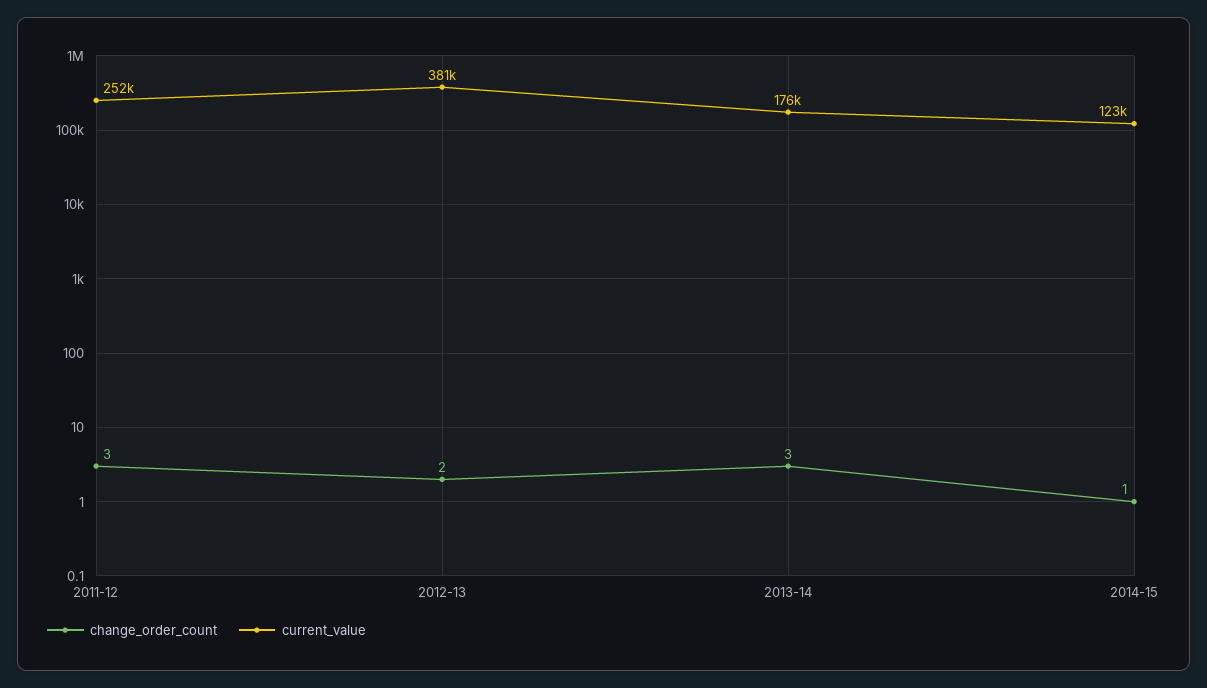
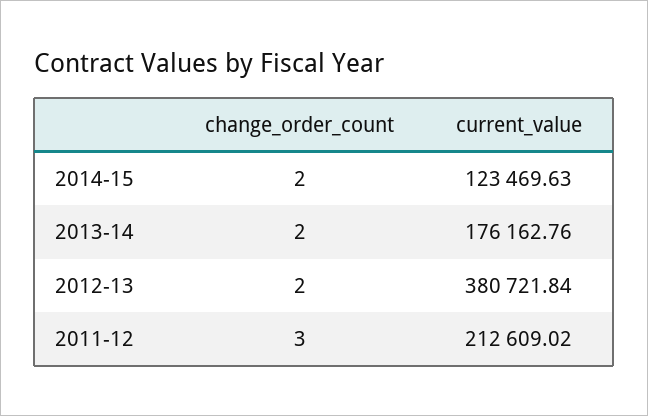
  {
    "change_order_count": {
      "2011-12": 3,
      "2012-13": 2,
-     "2013-14": 3,
+     "2013-14": 2,
-     "2014-15": 1
+     "2014-15": 2
    },
    "current_value": {
-     "2011-12": 252000,
+     "2011-12": 212609.02,
      "2012-13": 380721.84,
      "2013-14": 176162.76,
      "2014-15": 123469.63
    }
  }

